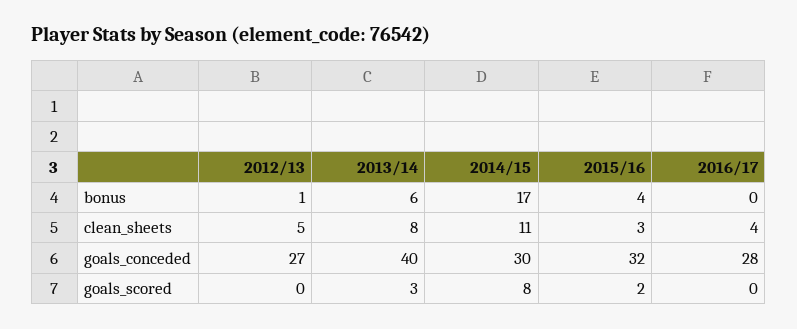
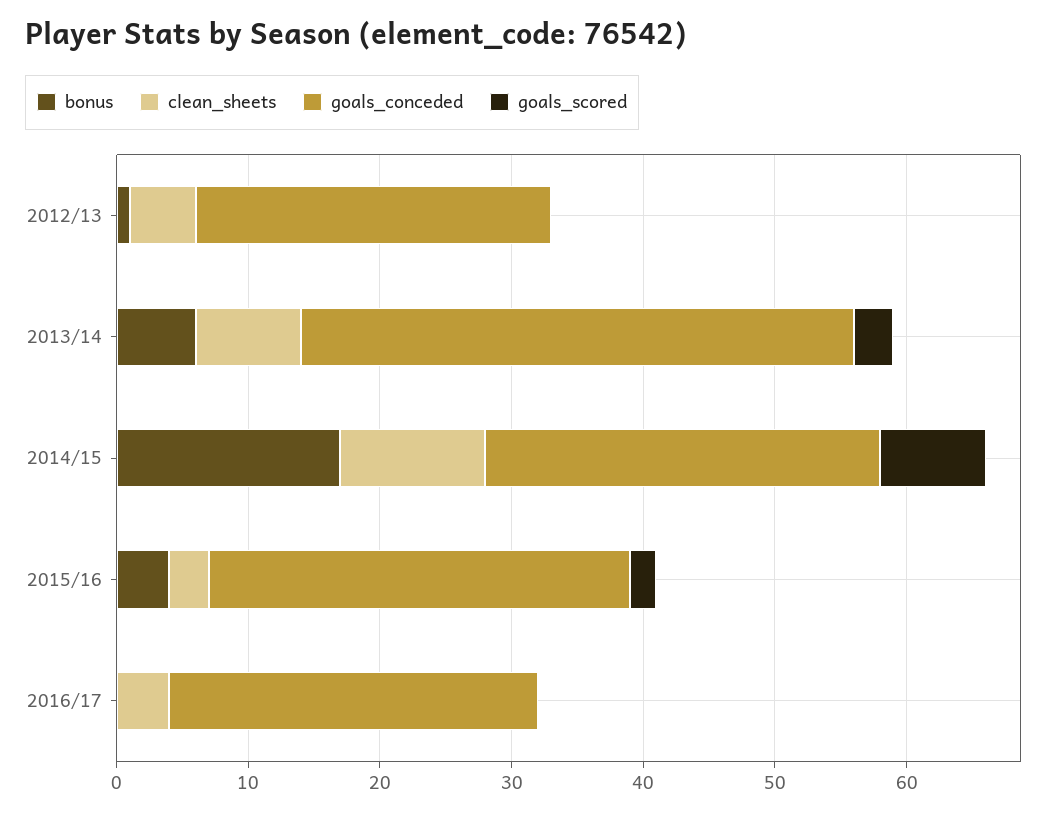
  {
    "bonus": {
      "2012/13": 1,
      "2013/14": 6,
      "2014/15": 17,
      "2015/16": 4,
      "2016/17": 0
    },
    "clean_sheets": {
      "2012/13": 5,
      "2013/14": 8,
      "2014/15": 11,
      "2015/16": 3,
      "2016/17": 4
    },
    "goals_conceded": {
      "2012/13": 27,
-     "2013/14": 40,
+     "2013/14": 42,
      "2014/15": 30,
      "2015/16": 32,
      "2016/17": 28
    },
    "goals_scored": {
      "2012/13": 0,
      "2013/14": 3,
      "2014/15": 8,
      "2015/16": 2,
      "2016/17": 0
    }
  }

